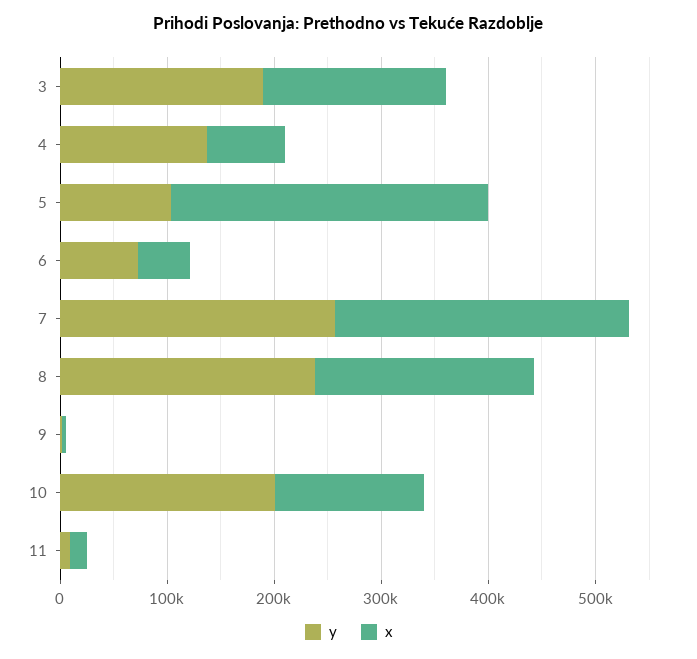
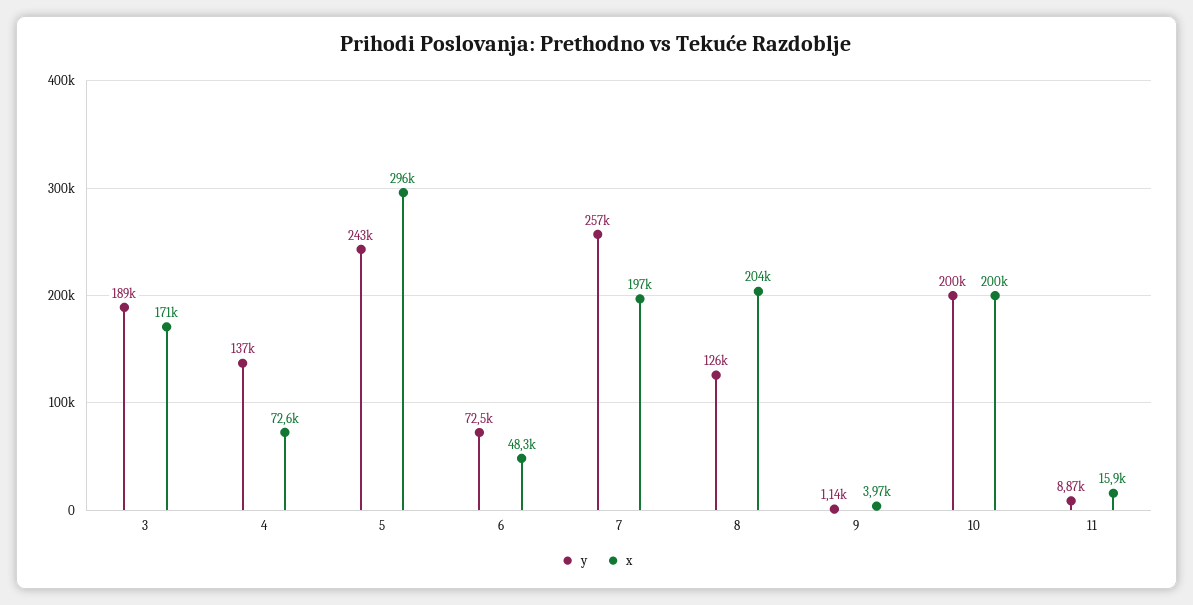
  {
    "y": {
      "3": 189000,
      "4": 137000,
-     "5": 100000,
+     "5": 243000,
      "6": 72500,
      "7": 257000,
-     "8": 240000,
+     "8": 126000,
      "9": 1140,
      "10": 200000,
      "11": 8870
    },
    "x": {
      "3": 171000,
      "4": 72600,
      "5": 296000,
      "6": 48300,
-     "7": 280000,
+     "7": 197000,
      "8": 204000,
      "9": 3970,
-     "10": 140000,
+     "10": 200000,
      "11": 15900
    }
  }

